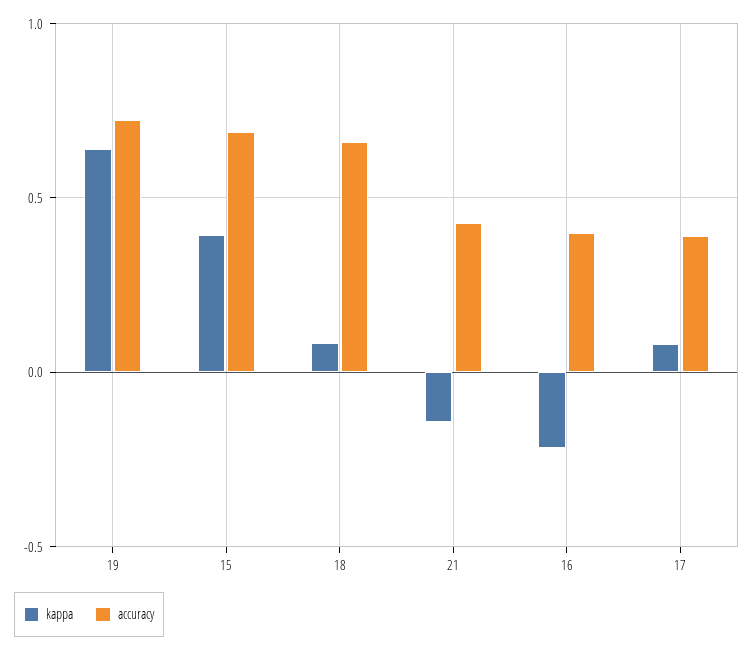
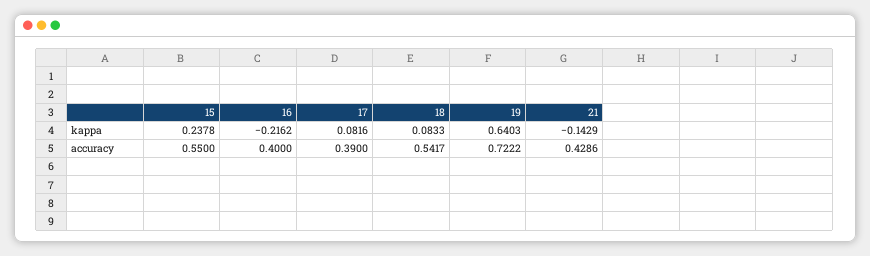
  {
    "kappa": {
      "19": 0.6403,
-     "15": 0.4,
+     "15": 0.2378,
      "18": 0.0833,
      "21": -0.1429,
      "16": -0.2162,
      "17": 0.0816
    },
    "accuracy": {
      "19": 0.7222,
-     "15": 0.7,
+     "15": 0.55,
-     "18": 0.65,
+     "18": 0.5417,
      "21": 0.4286,
      "16": 0.4,
      "17": 0.39
    }
  }

